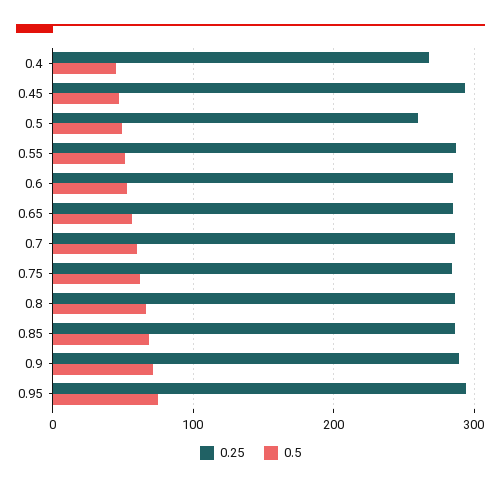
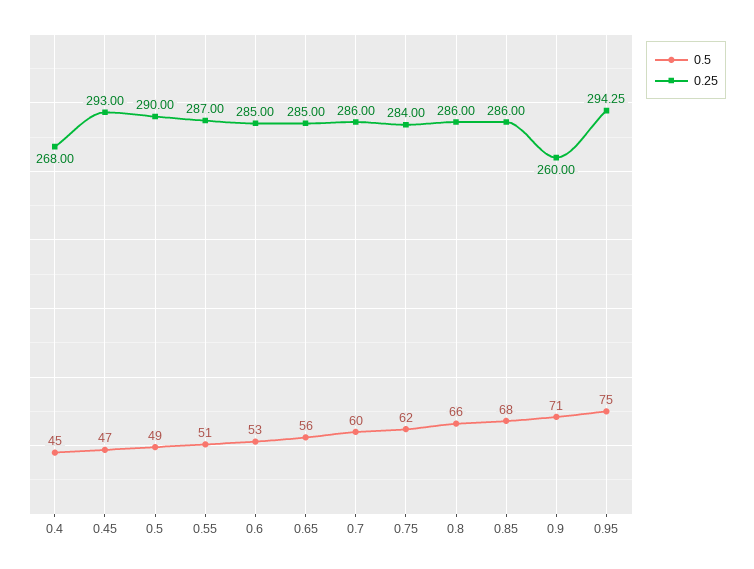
  {
    "0.25": {
      "0.4": 268,
      "0.45": 293,
-     "0.5": 260,
+     "0.5": 290,
      "0.55": 287,
      "0.6": 285,
      "0.65": 285,
      "0.7": 286,
      "0.75": 284,
      "0.8": 286,
      "0.85": 286,
-     "0.9": 290,
+     "0.9": 260,
      "0.95": 294.25
    },
    "0.5": {
      "0.4": 45,
      "0.45": 47,
      "0.5": 49,
      "0.55": 51,
      "0.6": 53,
      "0.65": 56,
      "0.7": 60,
      "0.75": 62,
      "0.8": 66,
      "0.85": 68,
      "0.9": 71,
      "0.95": 75
    }
  }

